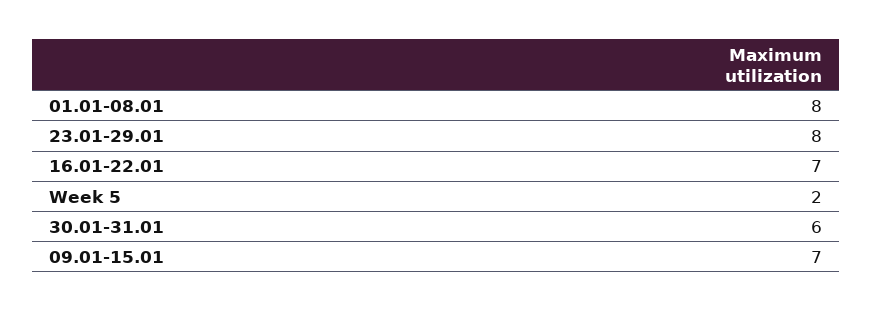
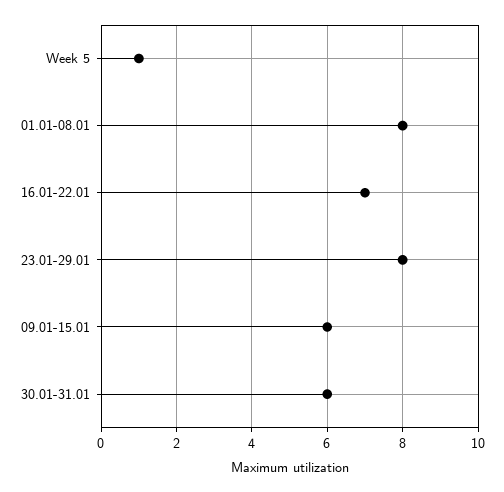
  {
    "01.01-08.01": 8,
    "23.01-29.01": 8,
    "16.01-22.01": 7,
-   "Week 5": 2,
+   "Week 5": 1,
    "30.01-31.01": 6,
-   "09.01-15.01": 7
+   "09.01-15.01": 6
  }

